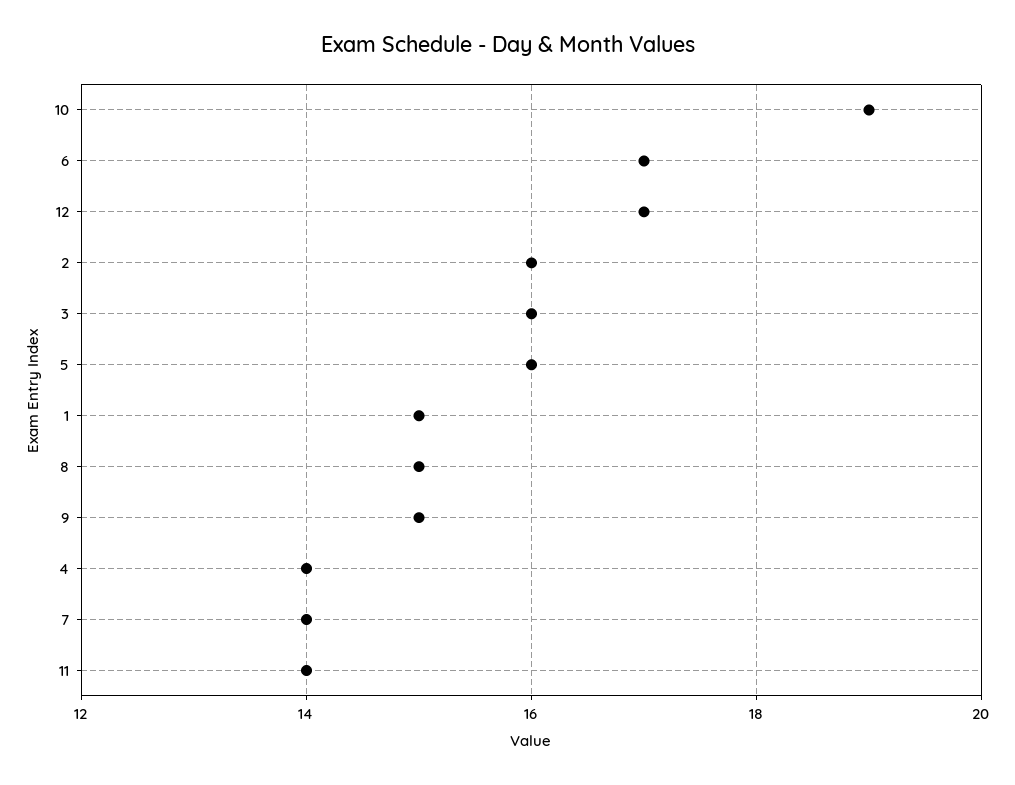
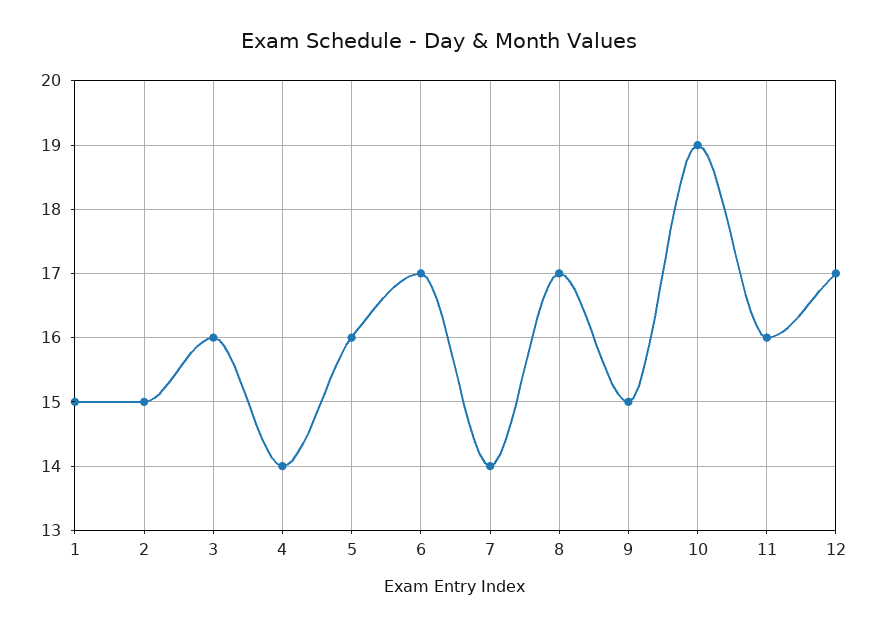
  {
    "10": 19,
    "6": 17,
    "12": 17,
-   "2": 16,
+   "2": 15,
    "3": 16,
    "5": 16,
    "1": 15,
-   "8": 15,
+   "8": 17,
    "9": 15,
    "4": 14,
    "7": 14,
-   "11": 14
+   "11": 16
  }

